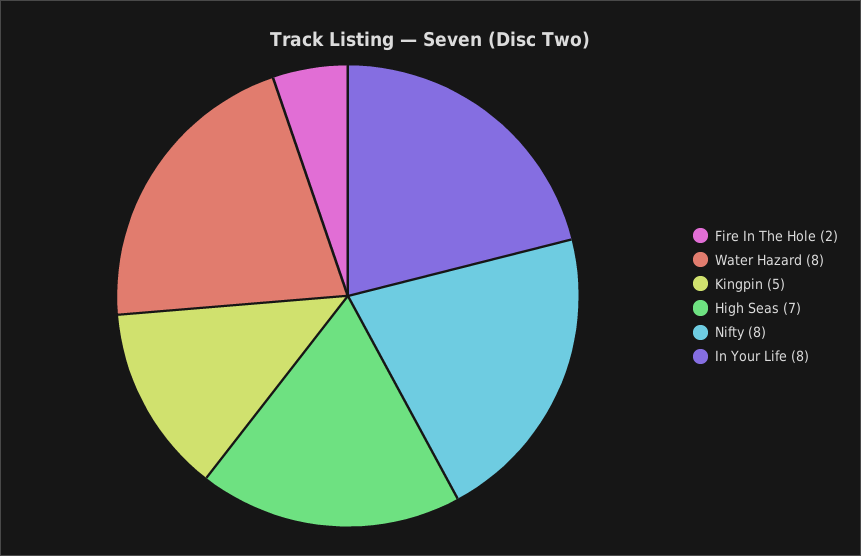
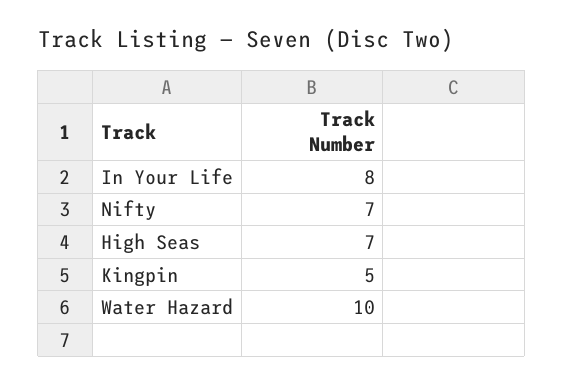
  {
-   "Fire In The Hole": 2,
-   "Water Hazard": 8,
+   "Water Hazard": 10,
    "Kingpin": 5,
    "High Seas": 7,
-   "Nifty": 8,
+   "Nifty": 7,
    "In Your Life": 8
  }

